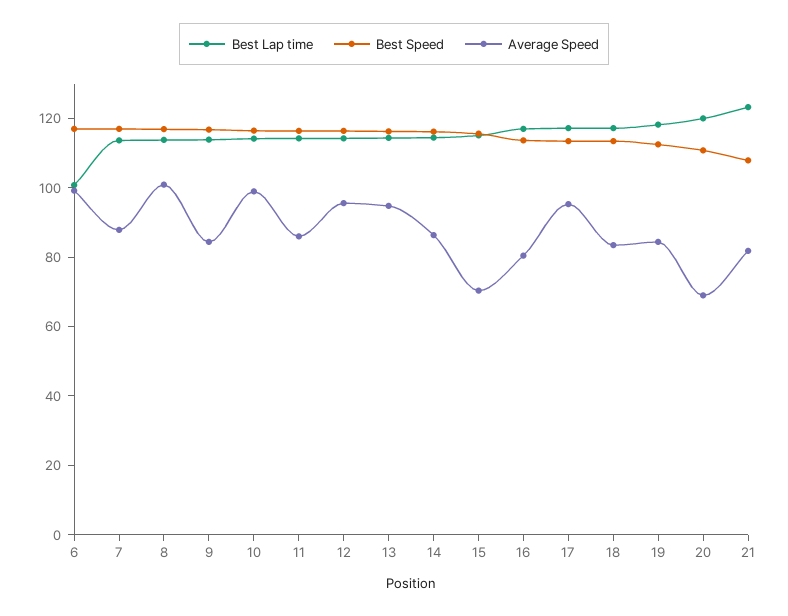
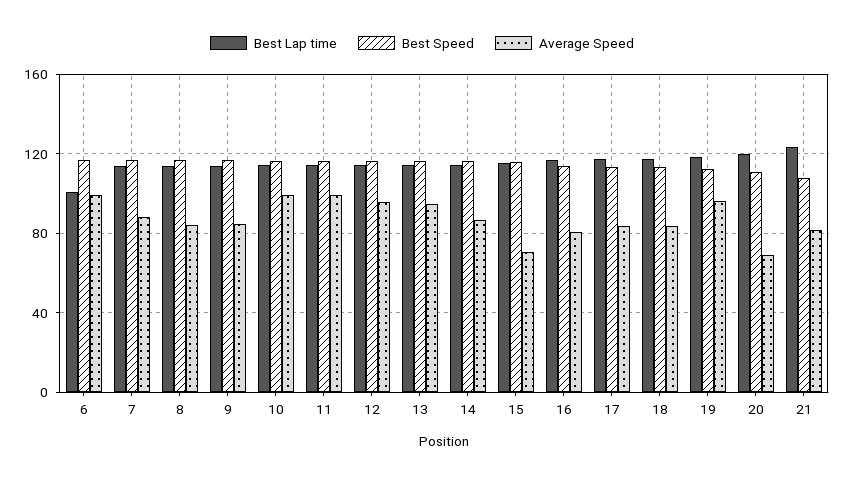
  {
    "Best Lap time": {
      "6": 100,
      "7": 115,
      "8": 115,
      "9": 115,
      "10": 115,
      "11": 115,
      "12": 115,
      "13": 115,
      "14": 115,
      "15": 115,
      "16": 115,
      "17": 115,
      "18": 115,
      "19": 120,
      "20": 120,
      "21": 125
    },
    "Best Speed": {
      "6": 115,
      "7": 115,
      "8": 115,
      "9": 115,
      "10": 115,
      "11": 115,
      "12": 115,
      "13": 115,
      "14": 115,
      "15": 115,
      "16": 115,
      "17": 115,
      "18": 115,
      "19": 115,
      "20": 110,
      "21": 110
    },
    "Average Speed": {
      "6": 100,
      "7": 90,
-     "8": 100,
+     "8": 85,
      "9": 85,
      "10": 100,
-     "11": 85,
+     "11": 100,
      "12": 95,
      "13": 95,
      "14": 85,
      "15": 70,
      "16": 80,
-     "17": 95,
+     "17": 85,
      "18": 85,
-     "19": 85,
+     "19": 95,
      "20": 70,
      "21": 80
    }
  }

